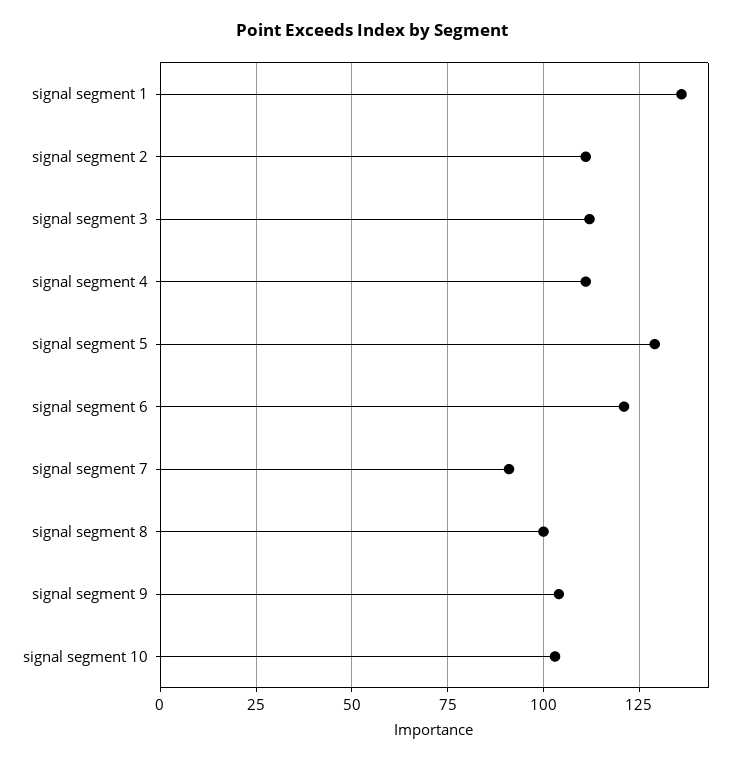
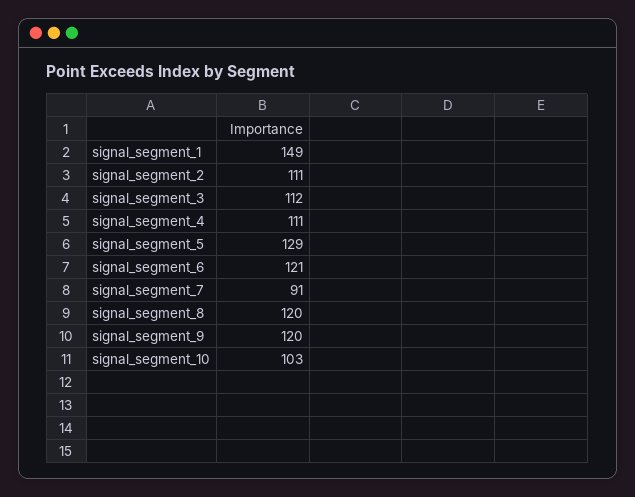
  {
-   "signal segment 1": 135,
+   "signal segment 1": 149,
    "signal segment 2": 111,
    "signal segment 3": 112,
    "signal segment 4": 111,
    "signal segment 5": 129,
    "signal segment 6": 121,
    "signal segment 7": 91,
-   "signal segment 8": 100,
+   "signal segment 8": 120,
-   "signal segment 9": 105,
+   "signal segment 9": 120,
    "signal segment 10": 103
  }

